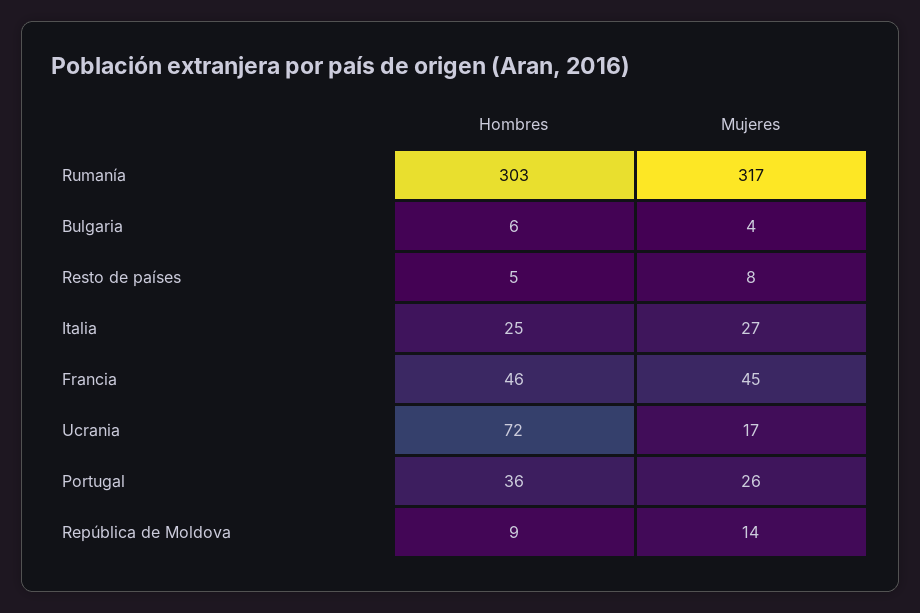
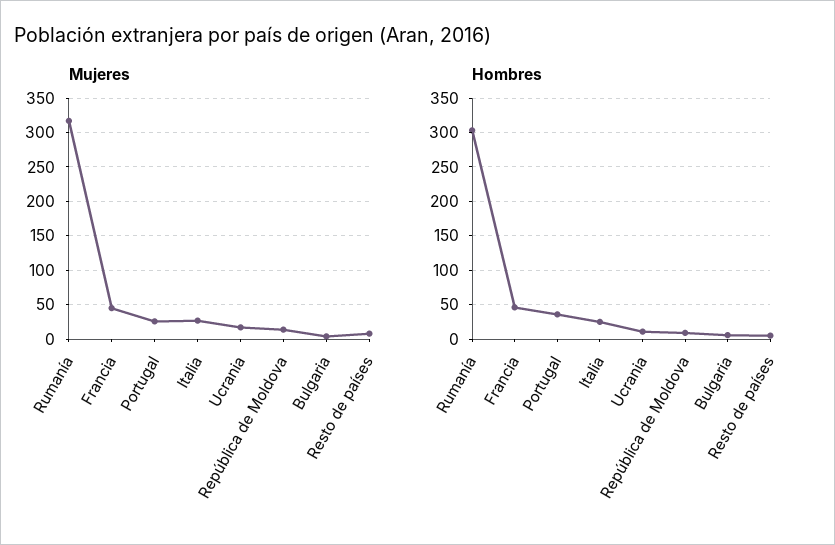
  {
    "Hombres": {
      "Rumanía": 303,
      "Bulgaria": 6,
      "Resto de países": 5,
      "Italia": 25,
      "Francia": 46,
-     "Ucrania": 72,
+     "Ucrania": 10,
      "Portugal": 36,
      "República de Moldova": 9
    },
    "Mujeres": {
      "Rumanía": 317,
      "Bulgaria": 4,
      "Resto de países": 8,
      "Italia": 27,
      "Francia": 45,
      "Ucrania": 17,
      "Portugal": 26,
      "República de Moldova": 14
    }
  }

